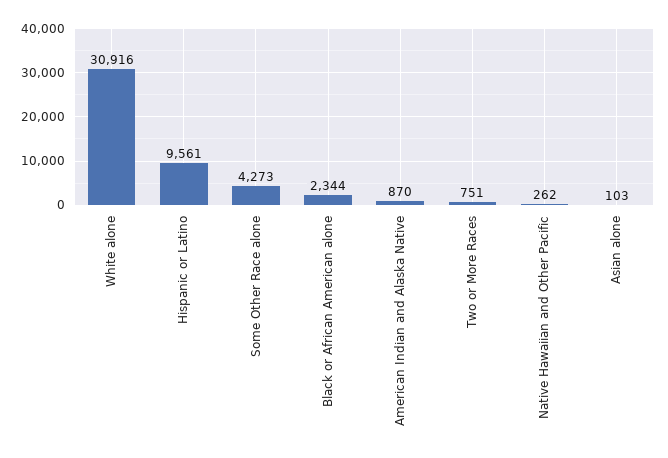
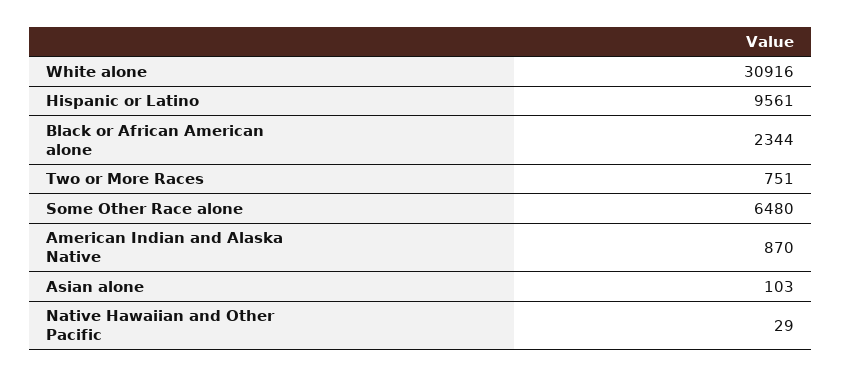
  {
    "White alone": 30916,
    "Hispanic or Latino": 9561,
-   "Some Other Race alone": 4273,
+   "Some Other Race alone": 6480,
    "Black or African American alone": 2344,
    "American Indian and Alaska Native": 870,
    "Two or More Races": 751,
-   "Native Hawaiian and Other Pacific": 262,
+   "Native Hawaiian and Other Pacific": 29,
    "Asian alone": 103
  }

